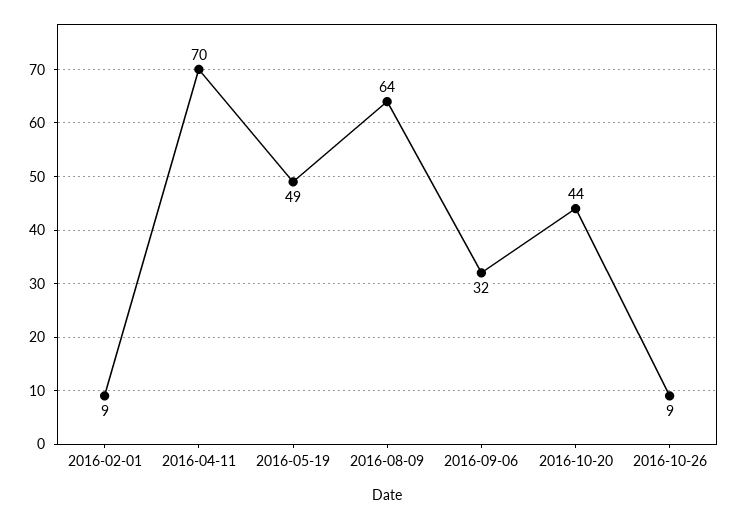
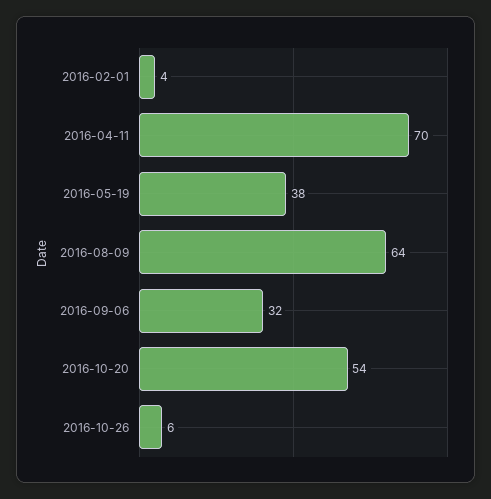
  {
-   "2016-02-01": 9,
+   "2016-02-01": 4,
    "2016-04-11": 70,
-   "2016-05-19": 49,
+   "2016-05-19": 38,
    "2016-08-09": 64,
    "2016-09-06": 32,
-   "2016-10-20": 44,
+   "2016-10-20": 54,
-   "2016-10-26": 9
+   "2016-10-26": 6
  }

